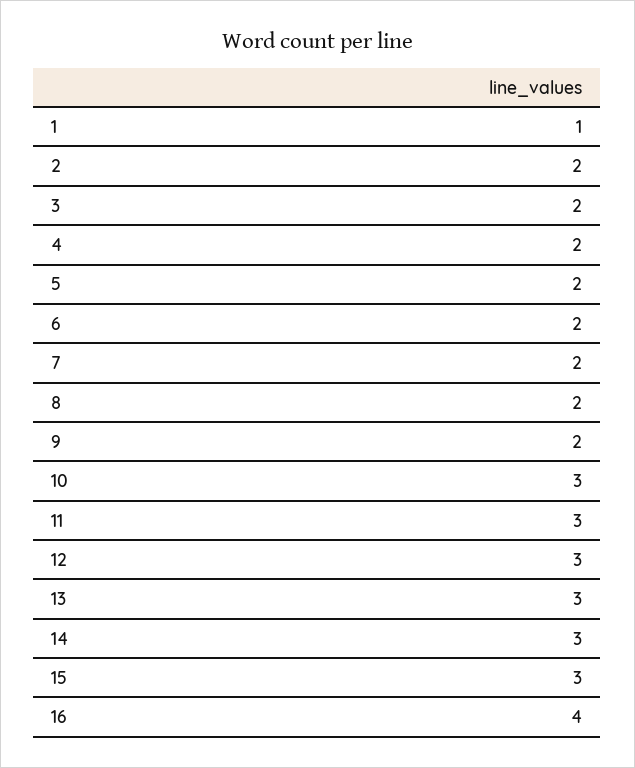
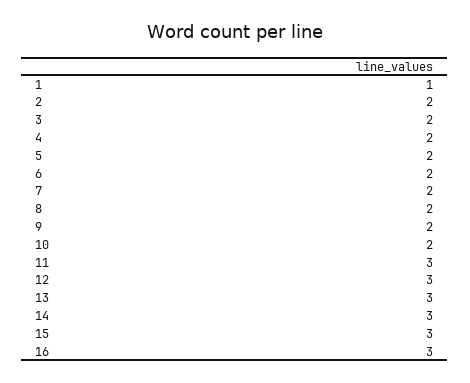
  {
    "1": 1,
    "2": 2,
    "3": 2,
    "4": 2,
    "5": 2,
    "6": 2,
    "7": 2,
    "8": 2,
    "9": 2,
-   "10": 3,
+   "10": 2,
    "11": 3,
    "12": 3,
    "13": 3,
    "14": 3,
    "15": 3,
-   "16": 4
+   "16": 3
  }

